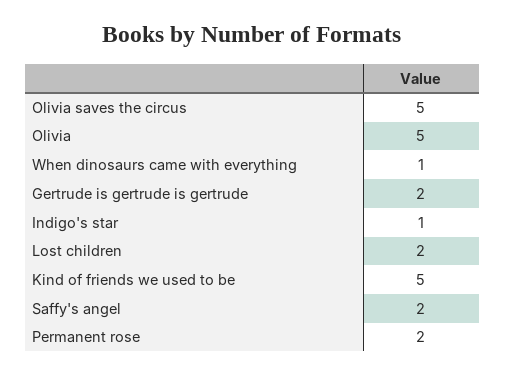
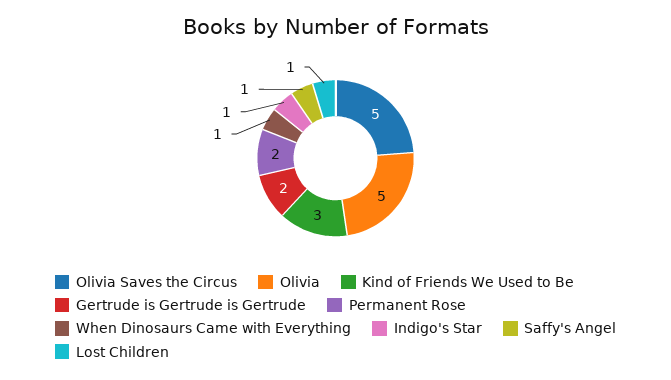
  {
    "Olivia saves the circus": 5,
    "Olivia": 5,
    "When dinosaurs came with everything": 1,
    "Gertrude is gertrude is gertrude": 2,
    "Indigo's star": 1,
-   "Lost children": 2,
+   "Lost children": 1,
-   "Kind of friends we used to be": 5,
+   "Kind of friends we used to be": 3,
-   "Saffy's angel": 2,
+   "Saffy's angel": 1,
    "Permanent rose": 2
  }

